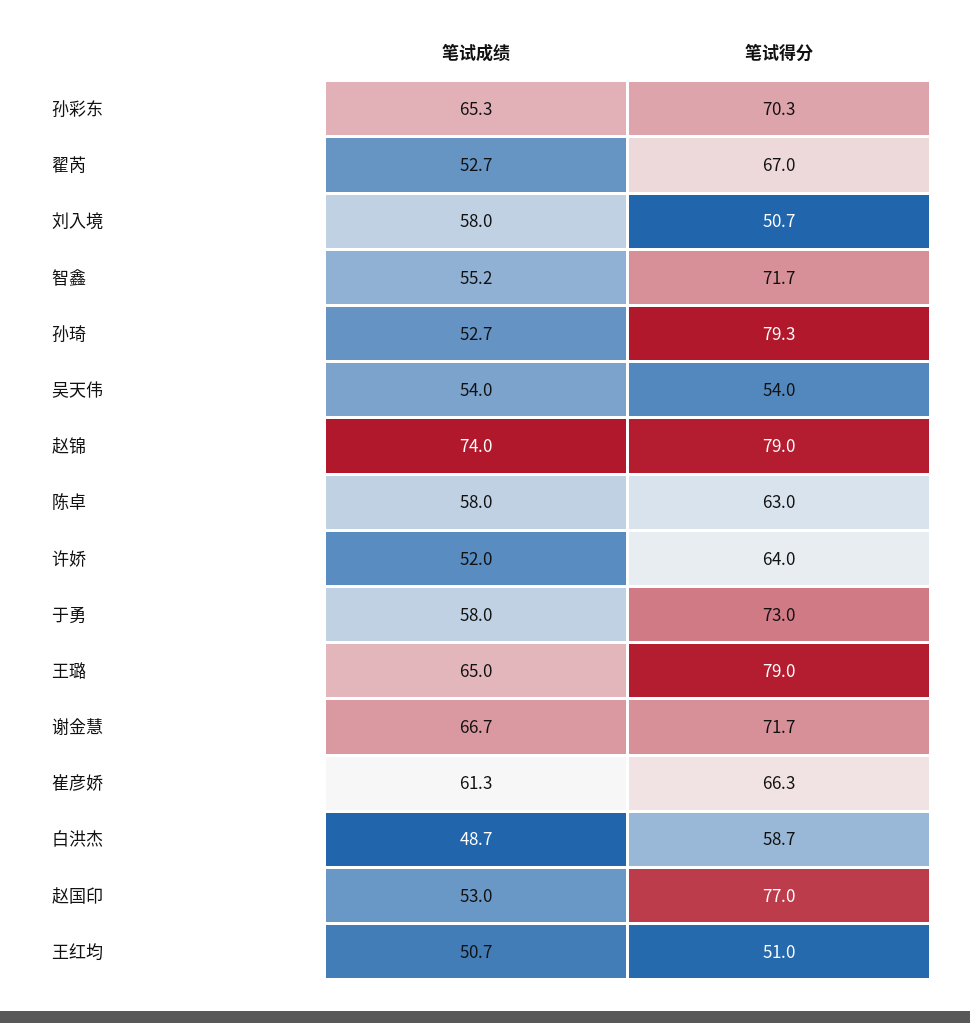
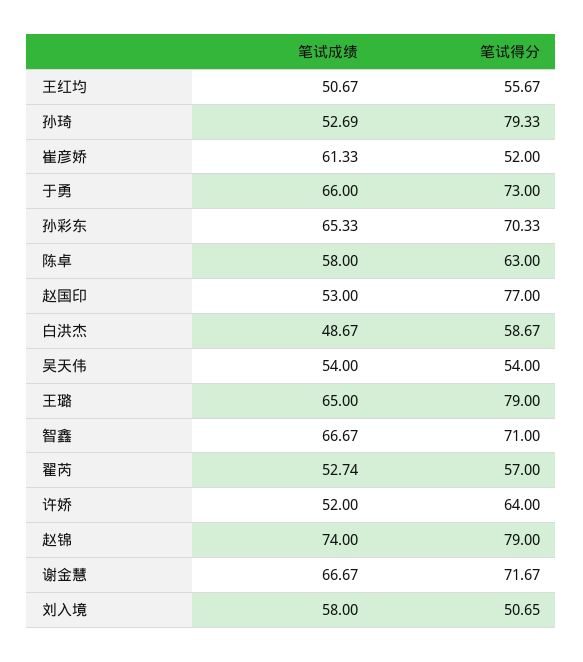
  {
    "笔试成绩": {
      "孙彩东": 65.33,
      "翟芮": 52.74,
      "刘入境": 58,
-     "智鑫": 55.2,
+     "智鑫": 66.67,
      "孙琦": 52.69,
      "吴天伟": 54,
      "赵锦": 74,
      "陈卓": 58,
      "许娇": 52,
-     "于勇": 58,
+     "于勇": 66,
      "王璐": 65,
      "谢金慧": 66.67,
      "崔彦娇": 61.33,
      "白洪杰": 48.67,
      "赵国印": 53,
      "王红均": 50.67
    },
    "笔试得分": {
      "孙彩东": 70.33,
-     "翟芮": 67,
+     "翟芮": 57,
      "刘入境": 50.65,
-     "智鑫": 71.7,
+     "智鑫": 71,
      "孙琦": 79.33,
      "吴天伟": 54,
      "赵锦": 79,
      "陈卓": 63,
      "许娇": 64,
      "于勇": 73,
      "王璐": 79,
      "谢金慧": 71.67,
-     "崔彦娇": 66.3,
+     "崔彦娇": 52,
      "白洪杰": 58.67,
      "赵国印": 77,
-     "王红均": 51
+     "王红均": 55.67
    }
  }

